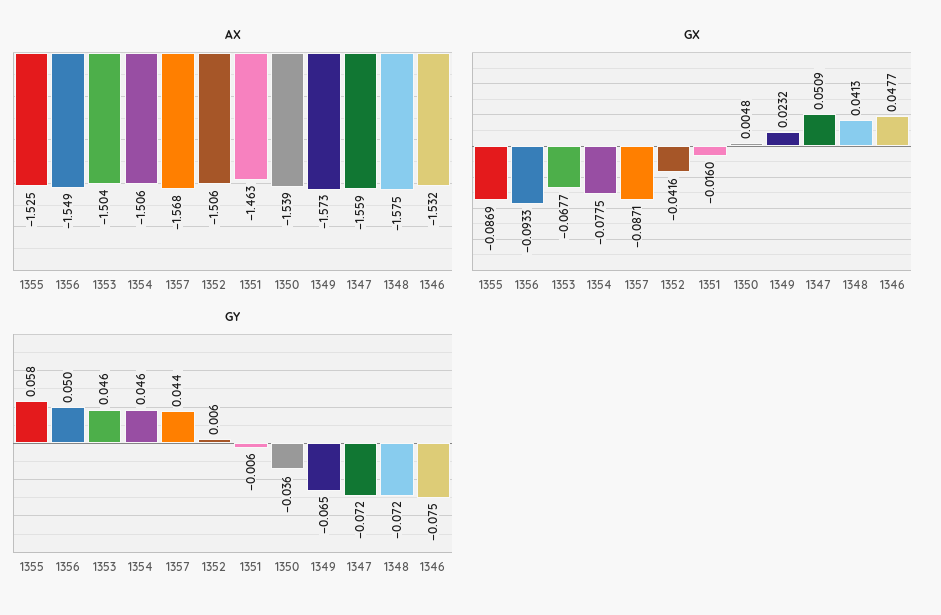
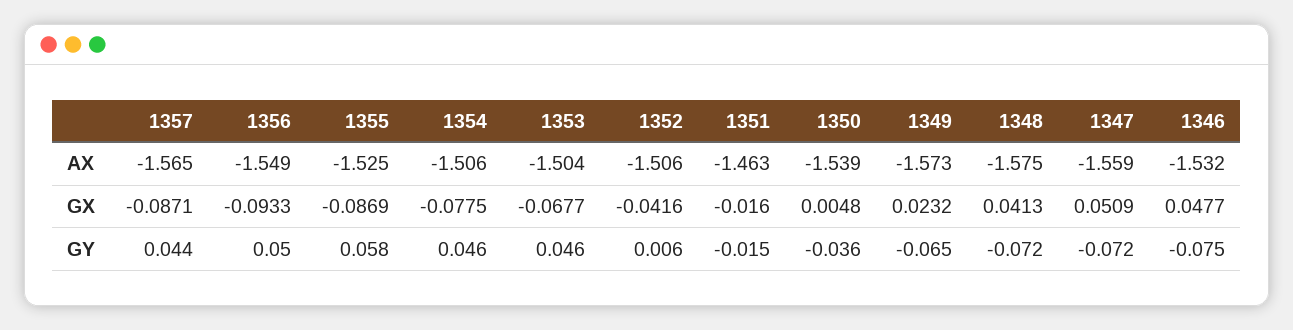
  {
    "AX": {
      "1355": -1.525,
      "1356": -1.549,
      "1353": -1.504,
      "1354": -1.506,
-     "1357": -1.568,
+     "1357": -1.565,
      "1352": -1.506,
      "1351": -1.463,
      "1350": -1.539,
      "1349": -1.573,
      "1347": -1.559,
      "1348": -1.575,
      "1346": -1.532
    },
    "GX": {
      "1355": -0.0869,
      "1356": -0.0933,
      "1353": -0.0677,
      "1354": -0.0775,
      "1357": -0.0871,
      "1352": -0.0416,
      "1351": -0.016,
      "1350": 0.0048,
      "1349": 0.0232,
      "1347": 0.0509,
      "1348": 0.0413,
      "1346": 0.0477
    },
    "GY": {
      "1355": 0.058,
      "1356": 0.05,
      "1353": 0.046,
      "1354": 0.046,
      "1357": 0.044,
      "1352": 0.006,
-     "1351": -0.006,
+     "1351": -0.015,
      "1350": -0.036,
      "1349": -0.065,
      "1347": -0.072,
      "1348": -0.072,
      "1346": -0.075
    }
  }

